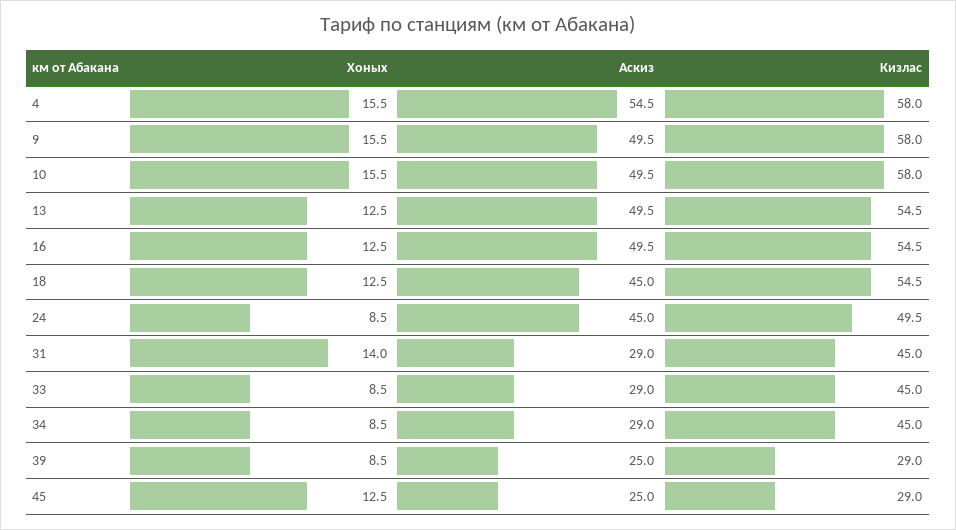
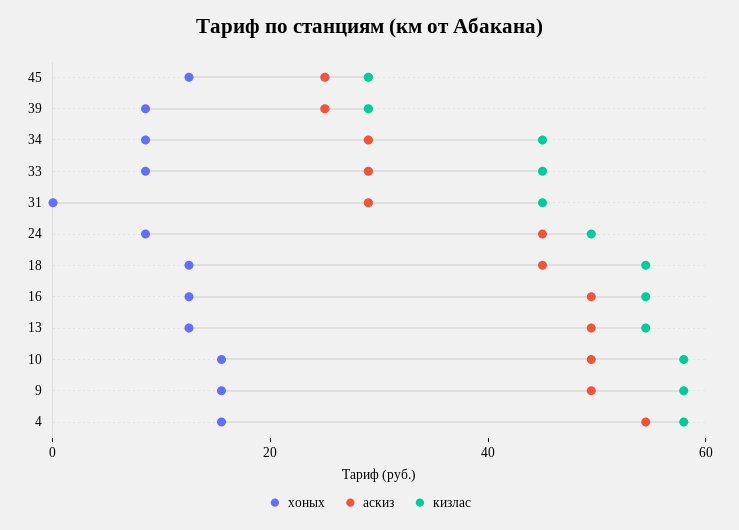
  {
    "Хоных": {
      "4": 15.5,
      "9": 15.5,
      "10": 15.5,
      "13": 12.5,
      "16": 12.5,
      "18": 12.5,
      "24": 8.5,
-     "31": 14,
+     "31": 0,
      "33": 8.5,
      "34": 8.5,
      "39": 8.5,
      "45": 12.5
    },
    "Аскиз": {
      "4": 54.5,
      "9": 49.5,
      "10": 49.5,
      "13": 49.5,
      "16": 49.5,
      "18": 45,
      "24": 45,
      "31": 29,
      "33": 29,
      "34": 29,
      "39": 25,
      "45": 25
    },
    "Кизлас": {
      "4": 58,
      "9": 58,
      "10": 58,
      "13": 54.5,
      "16": 54.5,
      "18": 54.5,
      "24": 49.5,
      "31": 45,
      "33": 45,
      "34": 45,
      "39": 29,
      "45": 29
    }
  }

